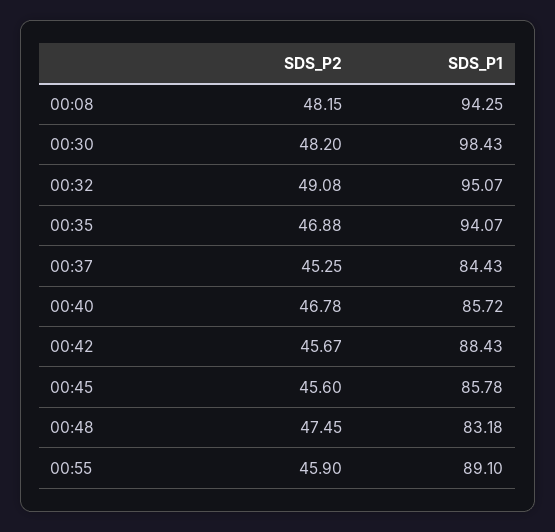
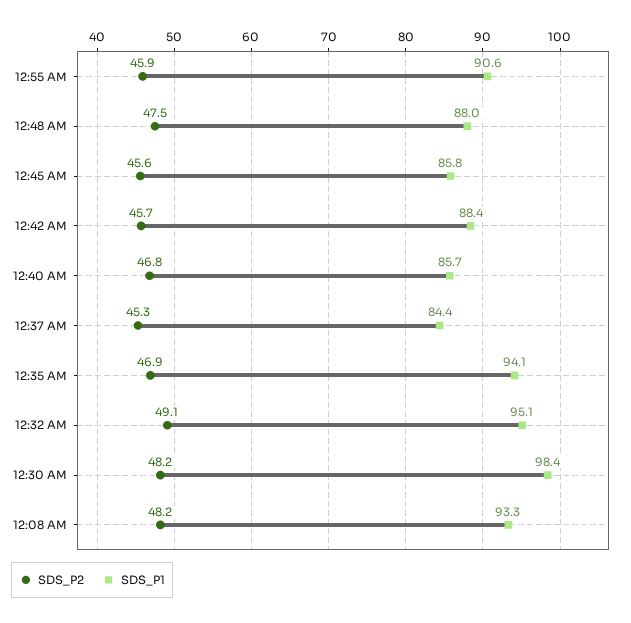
  {
    "SDS_P2": {
      "00:08": 48.15,
      "00:30": 48.2,
      "00:32": 49.08,
      "00:35": 46.88,
      "00:37": 45.25,
      "00:40": 46.78,
      "00:42": 45.67,
      "00:45": 45.6,
      "00:48": 47.45,
      "00:55": 45.9
    },
    "SDS_P1": {
-     "00:08": 94.25,
+     "00:08": 93.3,
      "00:30": 98.43,
      "00:32": 95.07,
      "00:35": 94.07,
      "00:37": 84.43,
      "00:40": 85.72,
      "00:42": 88.43,
      "00:45": 85.78,
-     "00:48": 83.18,
+     "00:48": 88,
-     "00:55": 89.1
+     "00:55": 90.6
    }
  }

